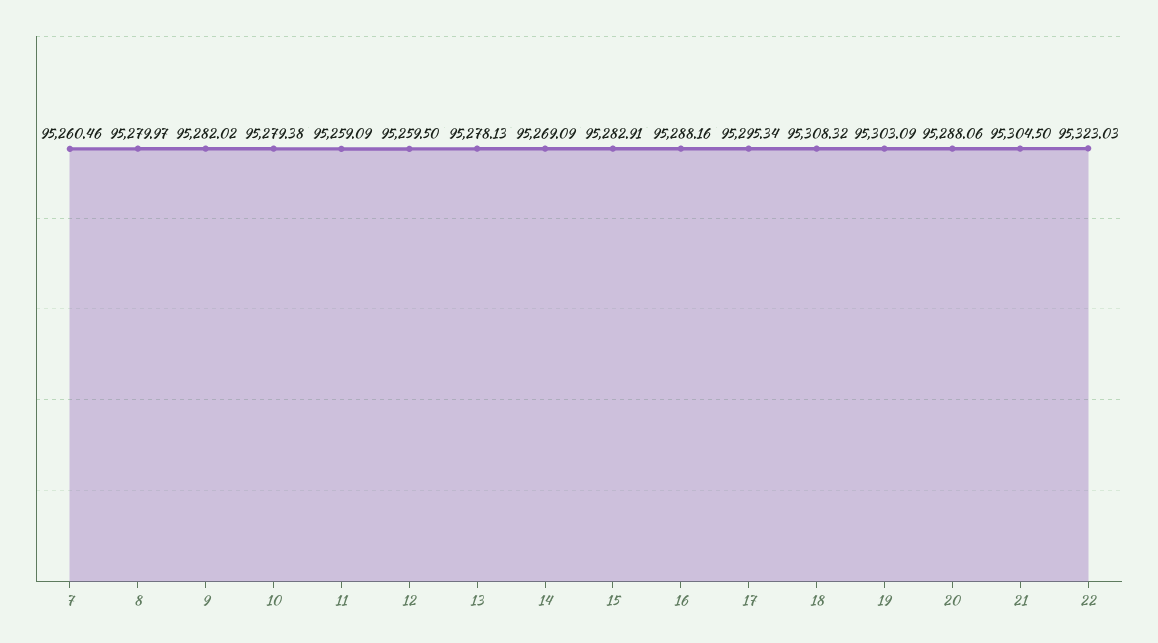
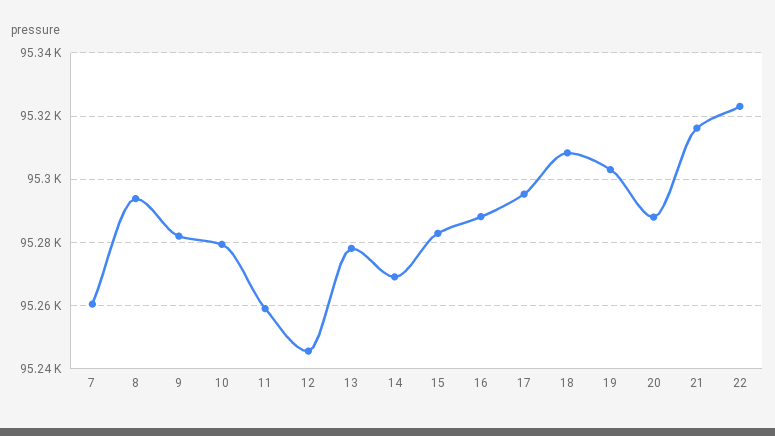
  {
    "7": 95260.46,
-   "8": 95279.97,
+   "8": 95294,
    "9": 95282.02,
    "10": 95279.38,
    "11": 95259.09,
-   "12": 95259.5,
+   "12": 95246,
    "13": 95278.13,
    "14": 95269.09,
    "15": 95282.91,
    "16": 95288.16,
    "17": 95295.34,
    "18": 95308.32,
    "19": 95303.09,
    "20": 95288.06,
-   "21": 95304.5,
+   "21": 95316,
    "22": 95323.03
  }

